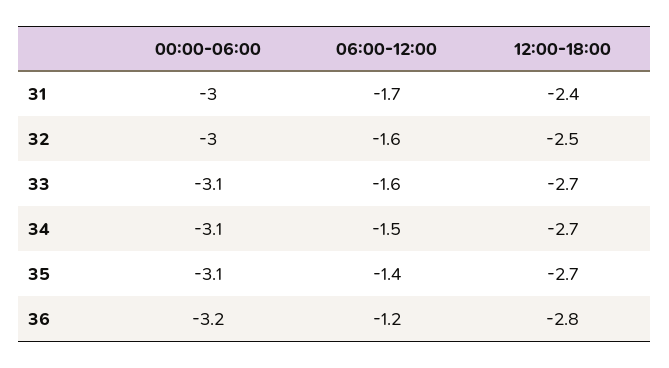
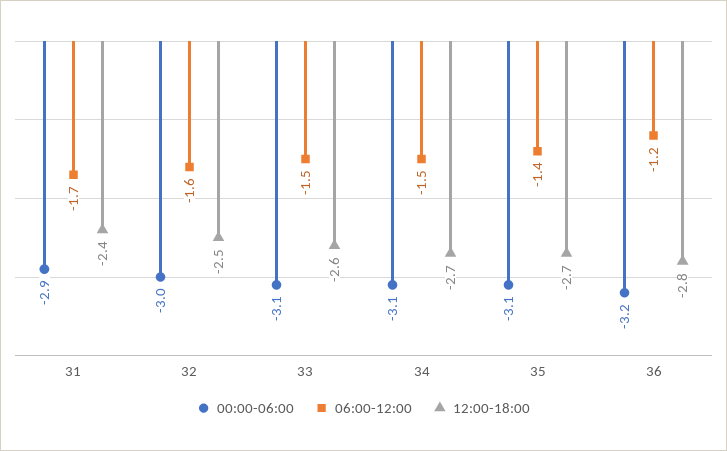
  {
    "00:00-06:00": {
-     "31": -3,
+     "31": -2.9,
      "32": -3,
      "33": -3.1,
      "34": -3.1,
      "35": -3.1,
      "36": -3.2
    },
    "06:00-12:00": {
      "31": -1.7,
      "32": -1.6,
-     "33": -1.6,
+     "33": -1.5,
      "34": -1.5,
      "35": -1.4,
      "36": -1.2
    },
    "12:00-18:00": {
      "31": -2.4,
      "32": -2.5,
-     "33": -2.7,
+     "33": -2.6,
      "34": -2.7,
      "35": -2.7,
      "36": -2.8
    }
  }

